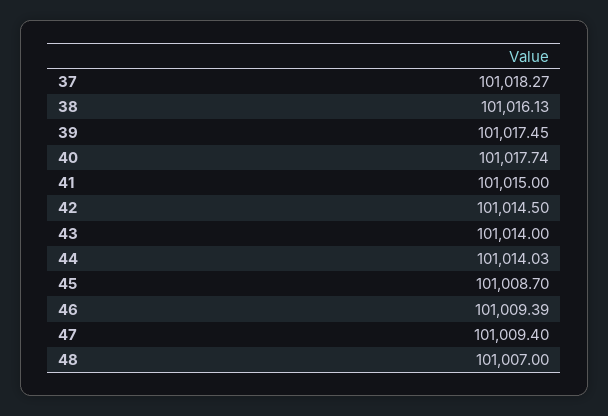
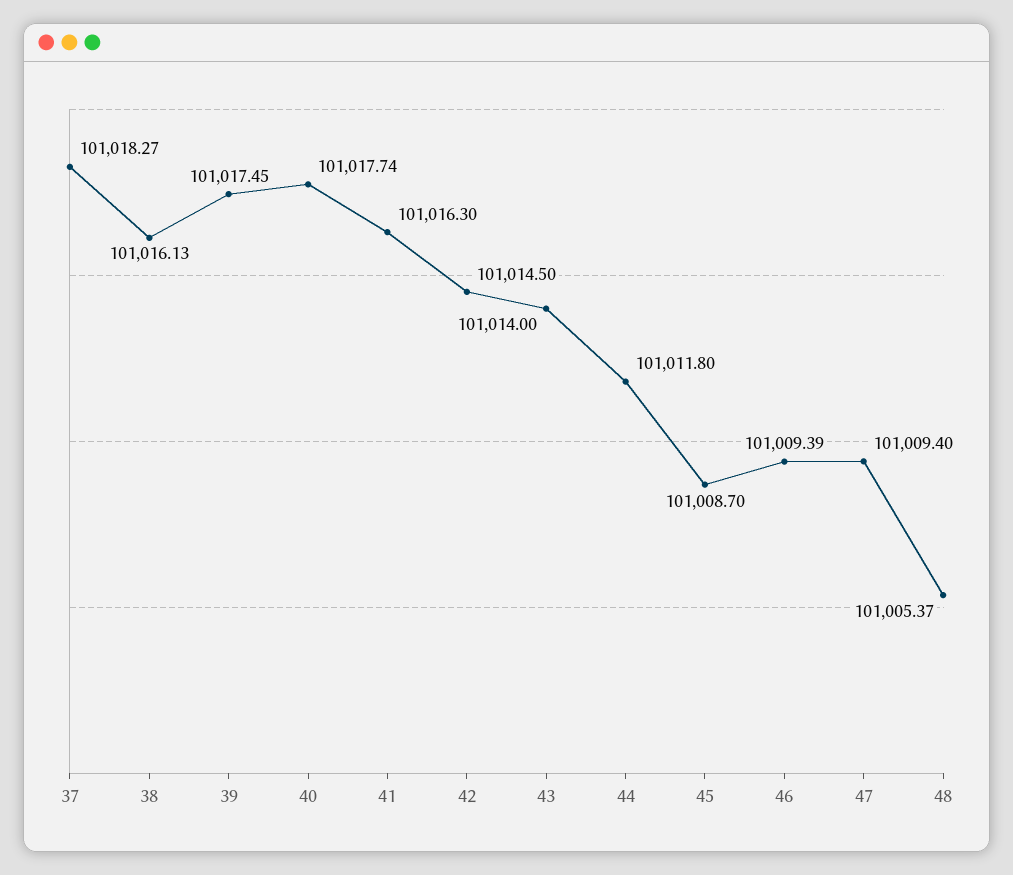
  {
    "37": 101018.27,
    "38": 101016.13,
    "39": 101017.45,
    "40": 101017.74,
-   "41": 101015,
+   "41": 101016.3,
    "42": 101014.5,
    "43": 101014,
-   "44": 101014.03,
+   "44": 101011.8,
    "45": 101008.7,
    "46": 101009.39,
    "47": 101009.4,
-   "48": 101007
+   "48": 101005.37
  }

